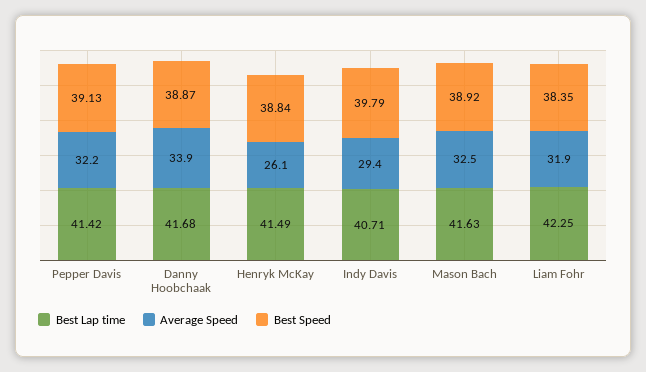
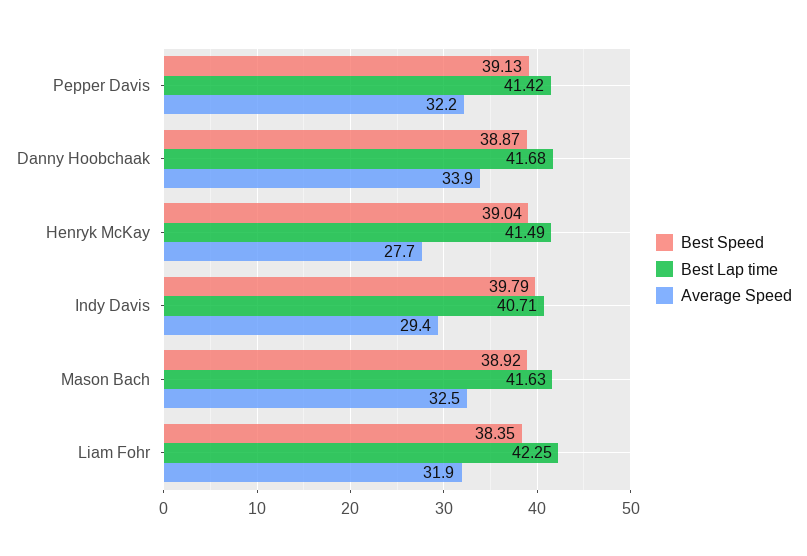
  {
    "Best Lap time": {
      "Pepper Davis": 41.42,
      "Danny Hoobchaak": 41.68,
      "Henryk McKay": 41.49,
      "Indy Davis": 40.71,
      "Mason Bach": 41.63,
      "Liam Fohr": 42.25
    },
    "Average Speed": {
      "Pepper Davis": 32.2,
      "Danny Hoobchaak": 33.9,
-     "Henryk McKay": 26.1,
+     "Henryk McKay": 27.7,
      "Indy Davis": 29.4,
      "Mason Bach": 32.5,
      "Liam Fohr": 31.9
    },
    "Best Speed": {
      "Pepper Davis": 39.13,
      "Danny Hoobchaak": 38.87,
-     "Henryk McKay": 38.84,
+     "Henryk McKay": 39.04,
      "Indy Davis": 39.79,
      "Mason Bach": 38.92,
      "Liam Fohr": 38.35
    }
  }

